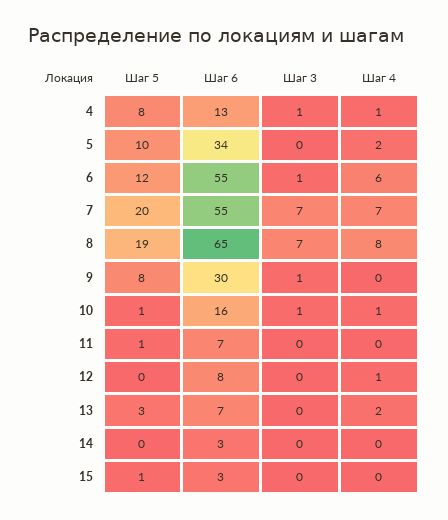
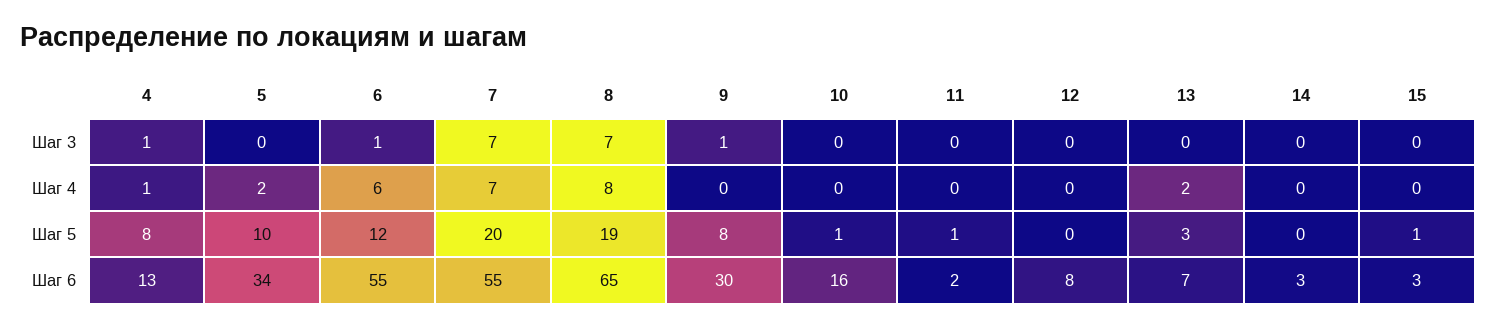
  {
    "Шаг 5": {
      "4": 8,
      "5": 10,
      "6": 12,
      "7": 20,
      "8": 19,
      "9": 8,
      "10": 1,
      "11": 1,
      "12": 0,
      "13": 3,
      "14": 0,
      "15": 1
    },
    "Шаг 6": {
      "4": 13,
      "5": 34,
      "6": 55,
      "7": 55,
      "8": 65,
      "9": 30,
      "10": 16,
-     "11": 7,
+     "11": 2,
      "12": 8,
      "13": 7,
      "14": 3,
      "15": 3
    },
    "Шаг 3": {
      "4": 1,
      "5": 0,
      "6": 1,
      "7": 7,
      "8": 7,
      "9": 1,
-     "10": 1,
+     "10": 0,
      "11": 0,
      "12": 0,
      "13": 0,
      "14": 0,
      "15": 0
    },
    "Шаг 4": {
      "4": 1,
      "5": 2,
      "6": 6,
      "7": 7,
      "8": 8,
      "9": 0,
-     "10": 1,
+     "10": 0,
      "11": 0,
-     "12": 1,
+     "12": 0,
      "13": 2,
      "14": 0,
      "15": 0
    }
  }

